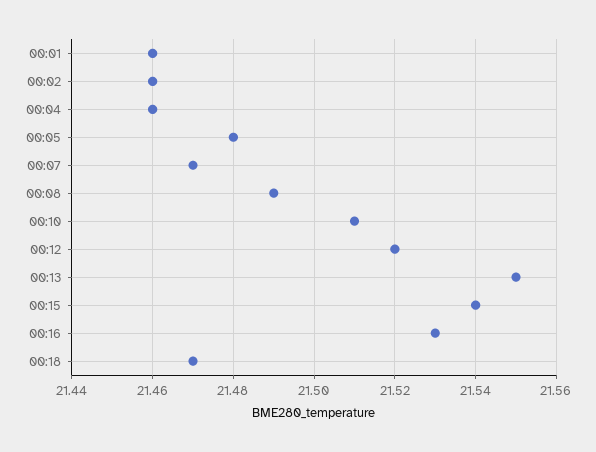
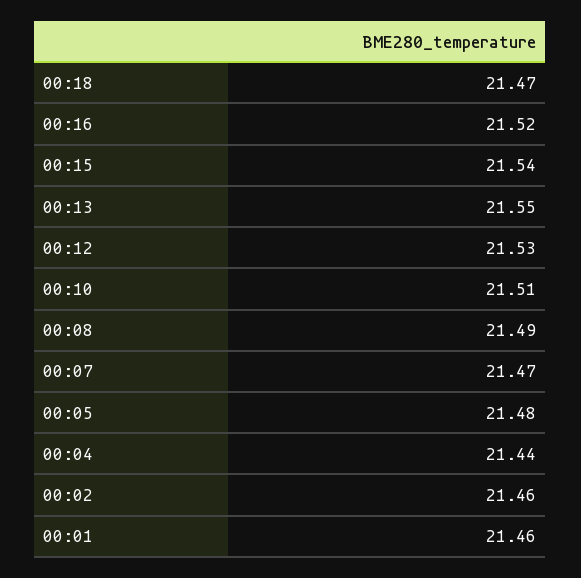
  {
    "00:01": 21.46,
    "00:02": 21.46,
-   "00:04": 21.46,
+   "00:04": 21.44,
    "00:05": 21.48,
    "00:07": 21.47,
    "00:08": 21.49,
    "00:10": 21.51,
-   "00:12": 21.52,
+   "00:12": 21.53,
    "00:13": 21.55,
    "00:15": 21.54,
-   "00:16": 21.53,
+   "00:16": 21.52,
    "00:18": 21.47
  }

